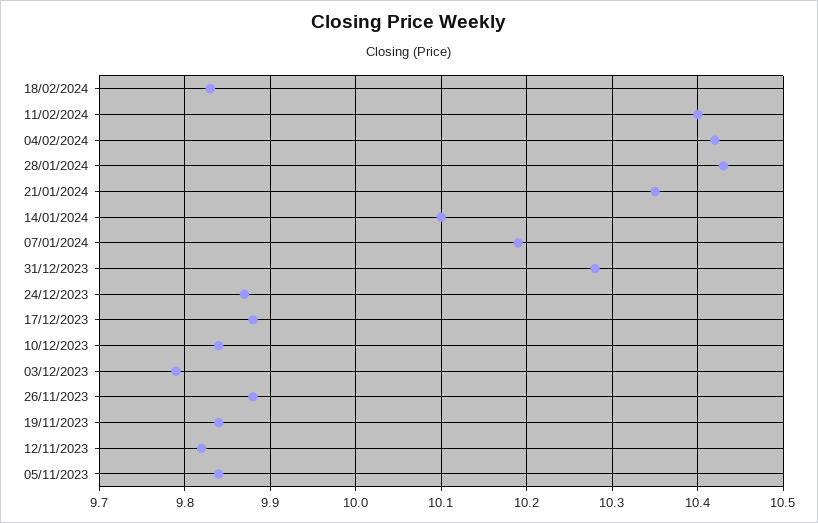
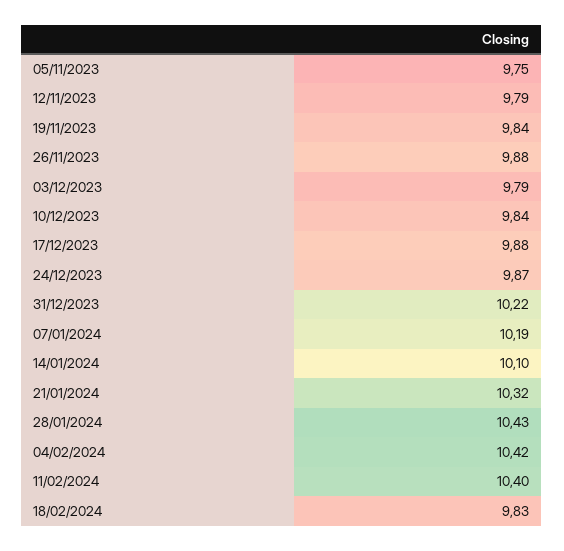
  {
    "18/02/2024": 9.83,
    "11/02/2024": 10.4,
    "04/02/2024": 10.42,
    "28/01/2024": 10.43,
-   "21/01/2024": 10.35,
+   "21/01/2024": 10.32,
    "14/01/2024": 10.1,
    "07/01/2024": 10.19,
-   "31/12/2023": 10.28,
+   "31/12/2023": 10.22,
    "24/12/2023": 9.87,
    "17/12/2023": 9.88,
    "10/12/2023": 9.84,
    "03/12/2023": 9.79,
    "26/11/2023": 9.88,
    "19/11/2023": 9.84,
-   "12/11/2023": 9.82,
+   "12/11/2023": 9.79,
-   "05/11/2023": 9.84
+   "05/11/2023": 9.75
  }

